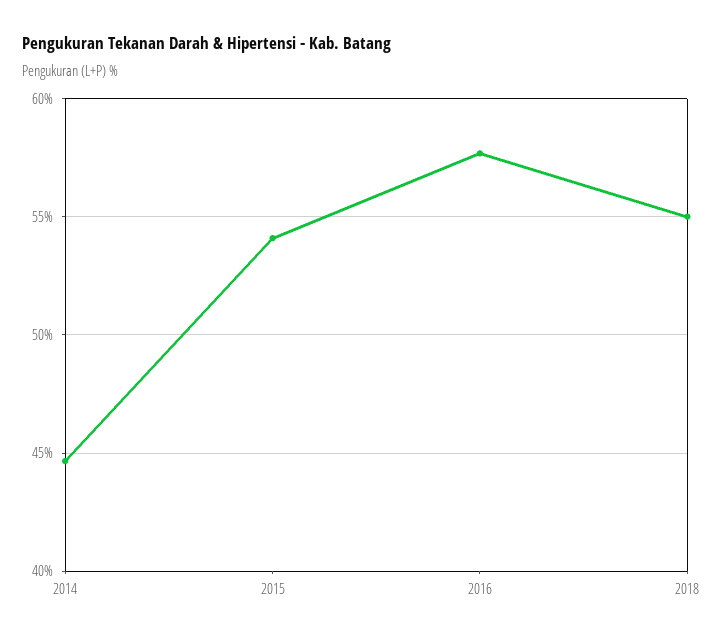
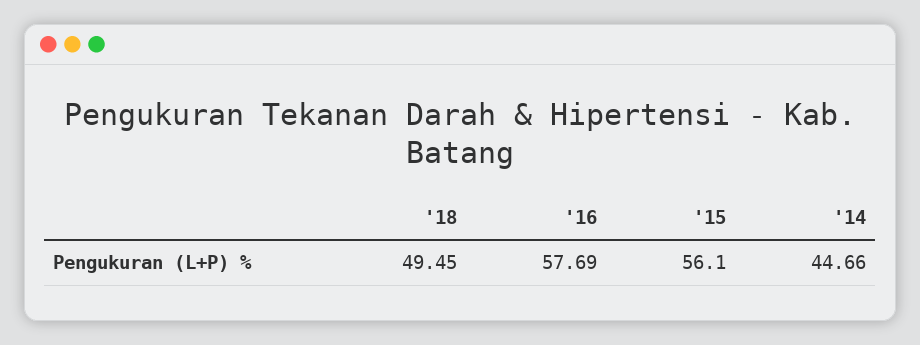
  {
    "2014": 44.66,
-   "2015": 54,
+   "2015": 56.1,
    "2016": 57.69,
-   "2018": 55
+   "2018": 49.45
  }

